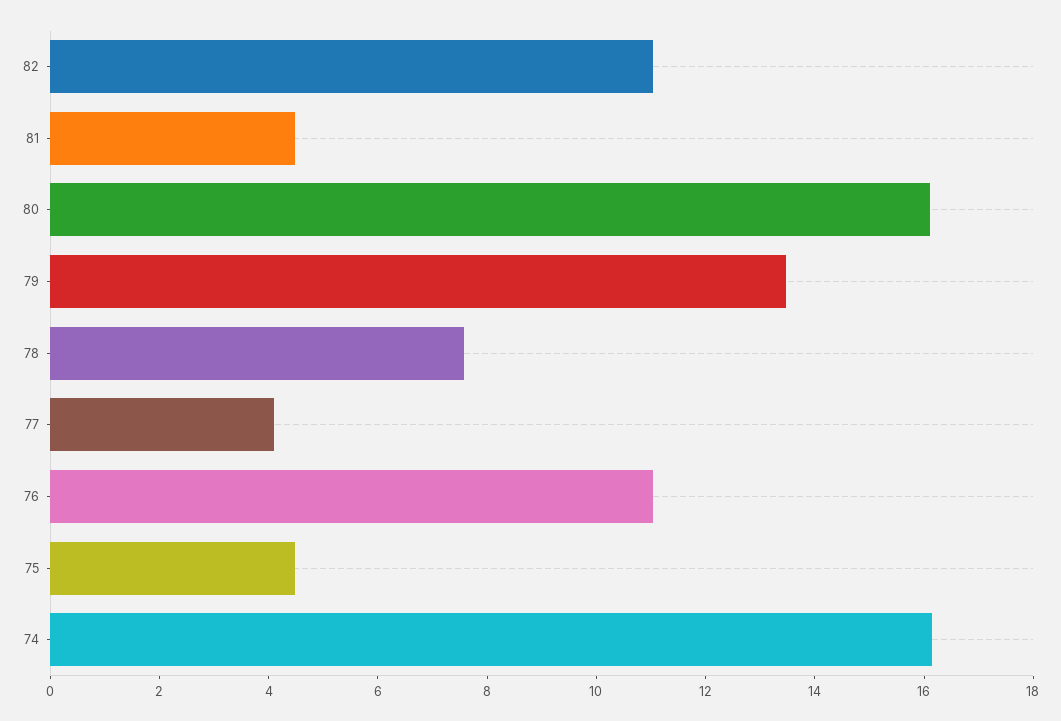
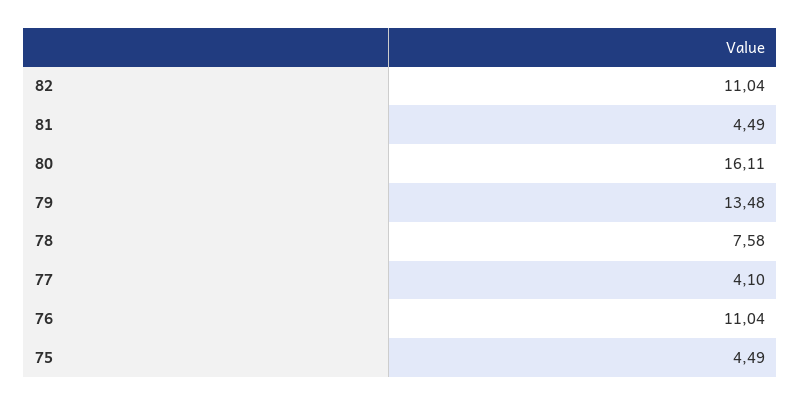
  {
    "82": 11.04,
    "81": 4.49,
    "80": 16.11,
    "79": 13.48,
    "78": 7.58,
    "77": 4.1,
    "76": 11.04,
-   "75": 4.49,
+   "75": 4.49
-   "74": 16
  }

